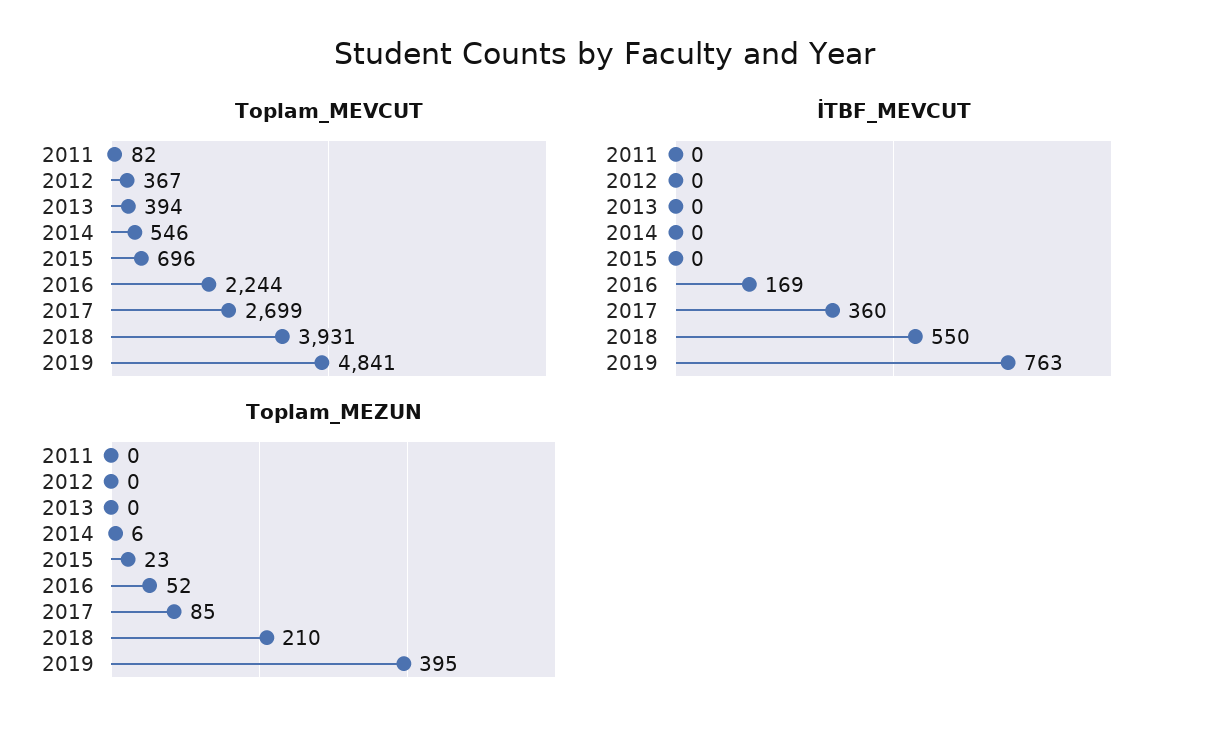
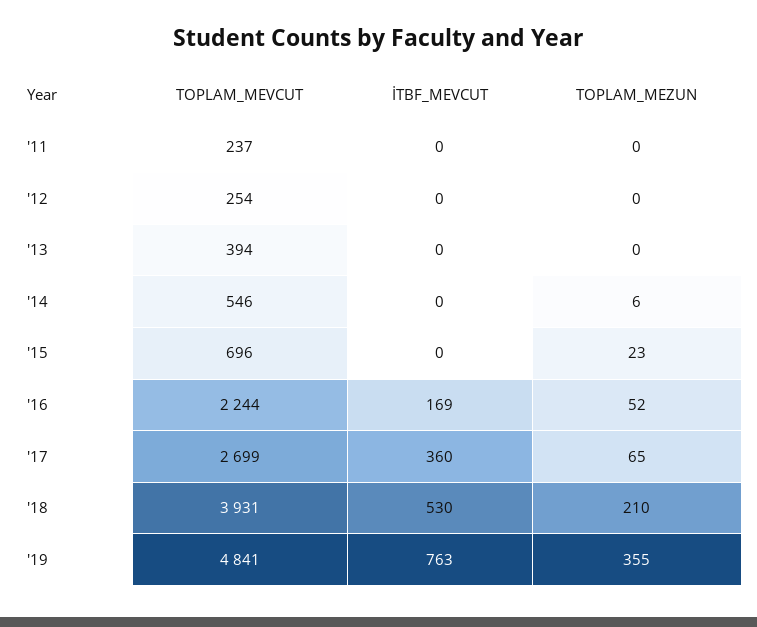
  {
    "Toplam_MEVCUT": {
-     "2011": 82,
+     "2011": 237,
-     "2012": 367,
+     "2012": 254,
      "2013": 394,
      "2014": 546,
      "2015": 696,
      "2016": 2244,
      "2017": 2699,
      "2018": 3931,
      "2019": 4841
    },
    "İTBF_MEVCUT": {
      "2011": 0,
      "2012": 0,
      "2013": 0,
      "2014": 0,
      "2015": 0,
      "2016": 169,
      "2017": 360,
-     "2018": 550,
+     "2018": 530,
      "2019": 763
    },
    "Toplam_MEZUN": {
      "2011": 0,
      "2012": 0,
      "2013": 0,
      "2014": 6,
      "2015": 23,
      "2016": 52,
-     "2017": 85,
+     "2017": 65,
      "2018": 210,
-     "2019": 395
+     "2019": 355
    }
  }

